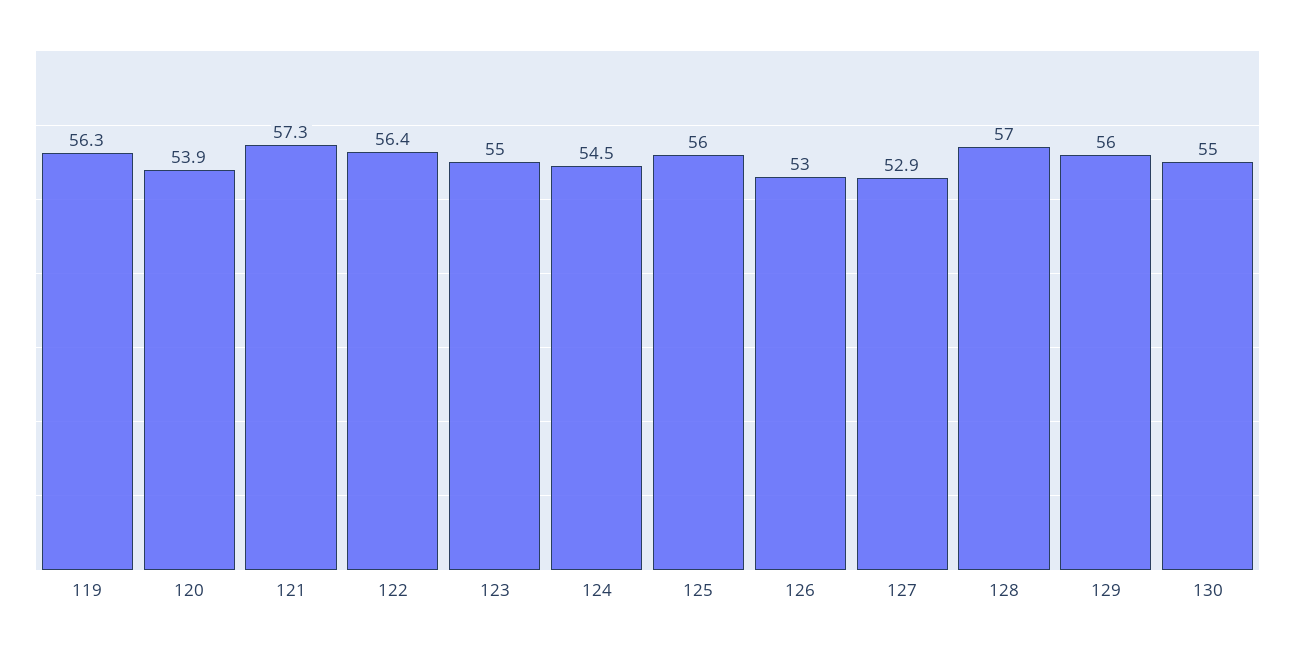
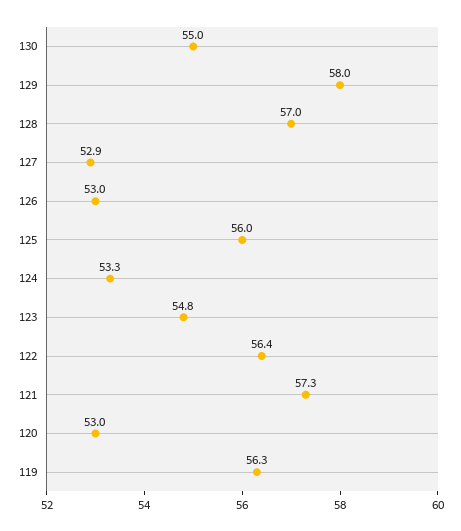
  {
    "119": 56.3,
-   "120": 53.9,
+   "120": 53,
    "121": 57.3,
    "122": 56.4,
-   "123": 55,
+   "123": 54.8,
-   "124": 54.5,
+   "124": 53.3,
    "125": 56,
    "126": 53,
    "127": 52.9,
    "128": 57,
-   "129": 56,
+   "129": 58,
    "130": 55
  }

